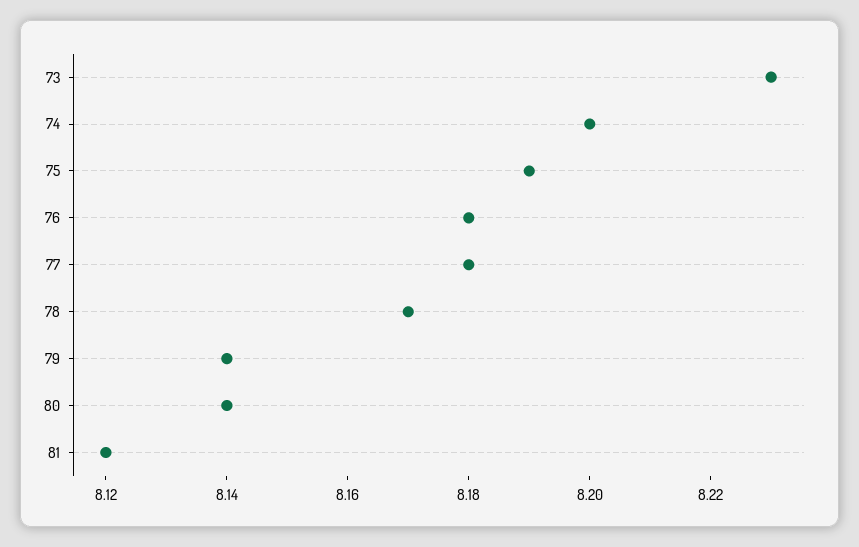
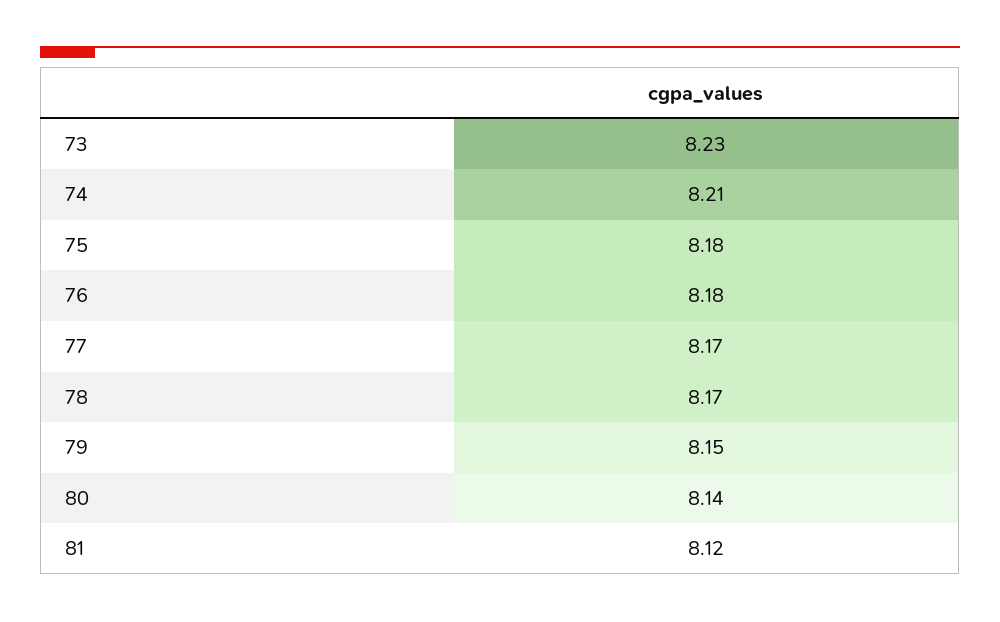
  {
    "73": 8.23,
-   "74": 8.2,
+   "74": 8.21,
-   "75": 8.19,
+   "75": 8.18,
    "76": 8.18,
-   "77": 8.18,
+   "77": 8.17,
    "78": 8.17,
-   "79": 8.14,
+   "79": 8.15,
    "80": 8.14,
    "81": 8.12
  }

